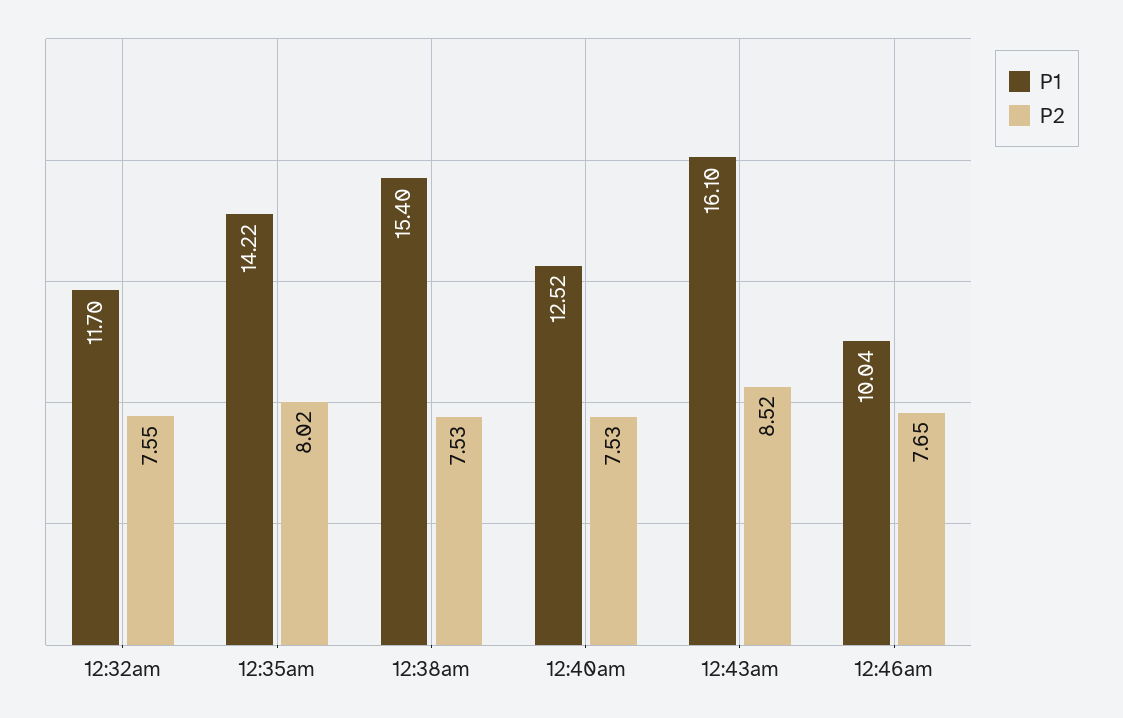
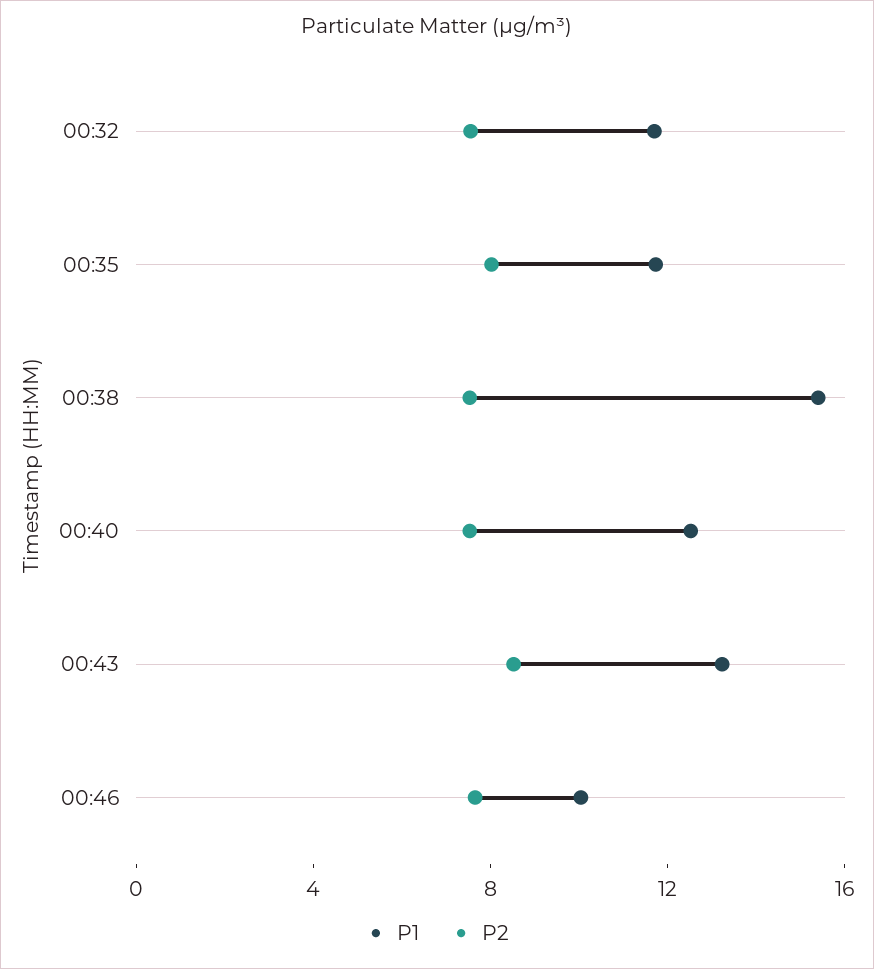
  {
    "P1": {
      "12:32am": 11.7,
-     "12:35am": 14.22,
+     "12:35am": 12,
      "12:38am": 15.4,
      "12:40am": 12.52,
-     "12:43am": 16.1,
+     "12:43am": 13,
      "12:46am": 10.04
    },
    "P2": {
      "12:32am": 7.55,
      "12:35am": 8.02,
      "12:38am": 7.53,
      "12:40am": 7.53,
      "12:43am": 8.52,
      "12:46am": 7.65
    }
  }

